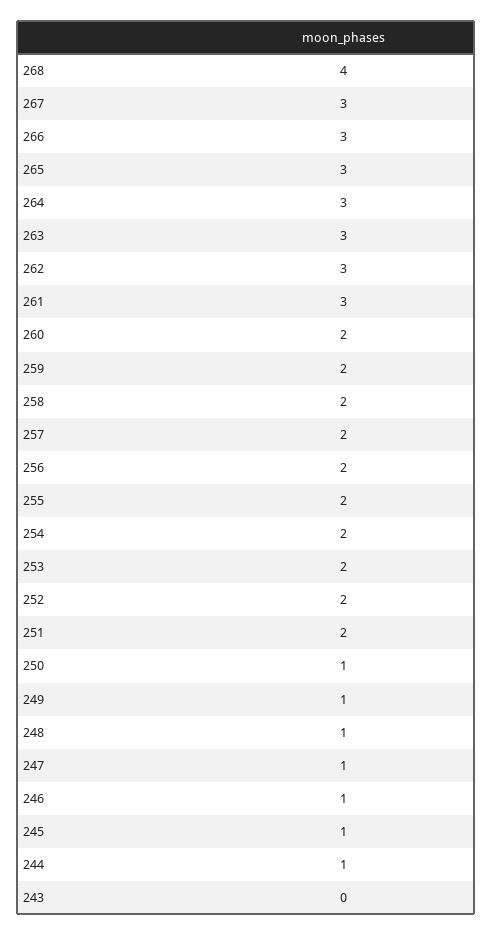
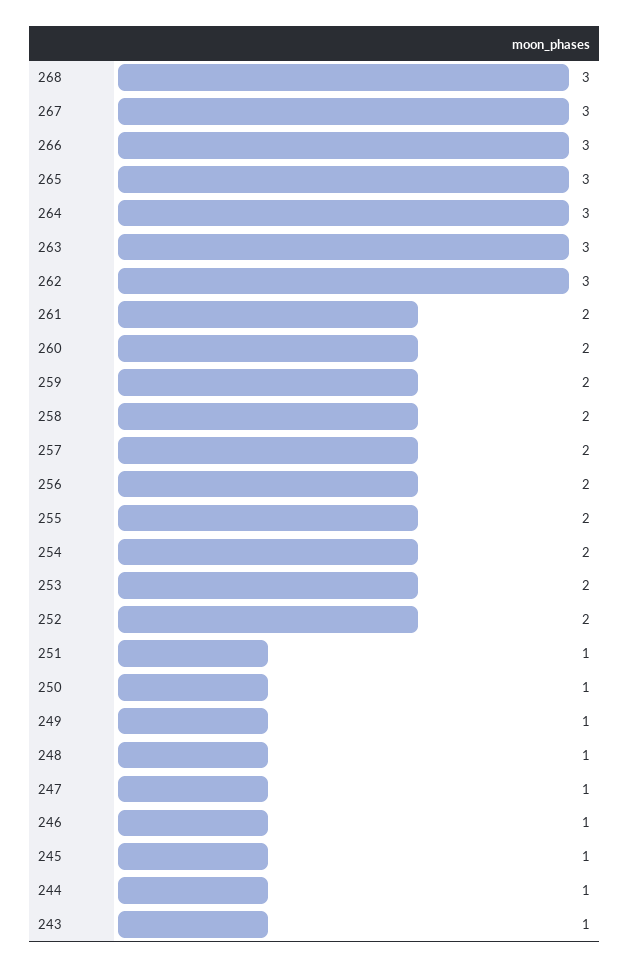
  {
-   "268": 4,
+   "268": 3,
    "267": 3,
    "266": 3,
    "265": 3,
    "264": 3,
    "263": 3,
    "262": 3,
-   "261": 3,
+   "261": 2,
    "260": 2,
    "259": 2,
    "258": 2,
    "257": 2,
    "256": 2,
    "255": 2,
    "254": 2,
    "253": 2,
    "252": 2,
-   "251": 2,
+   "251": 1,
    "250": 1,
    "249": 1,
    "248": 1,
    "247": 1,
    "246": 1,
    "245": 1,
    "244": 1,
-   "243": 0
+   "243": 1
  }

